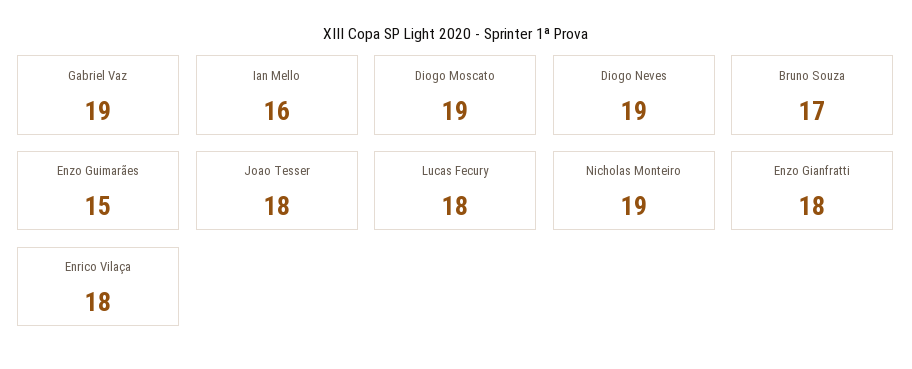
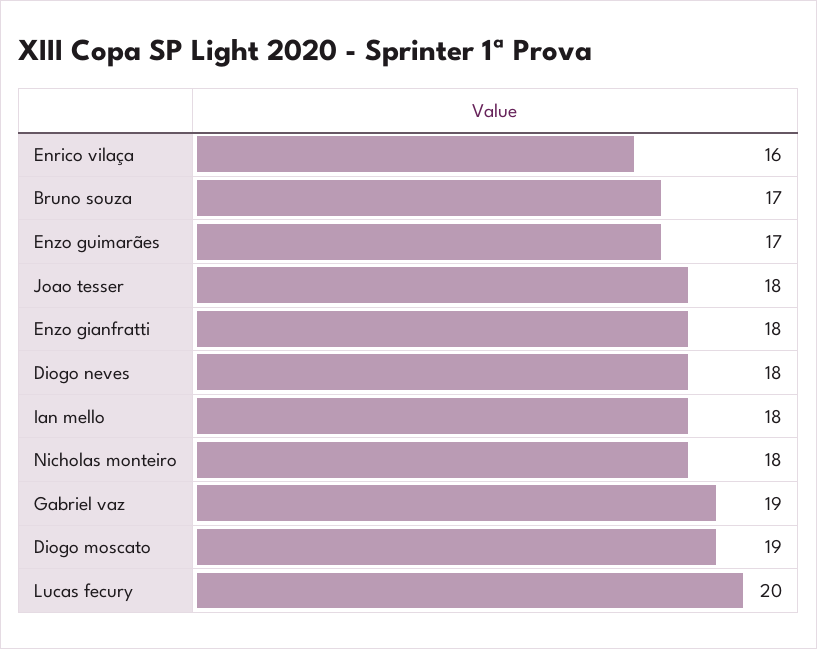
  {
    "Gabriel Vaz": 19,
-   "Ian Mello": 16,
+   "Ian Mello": 18,
    "Diogo Moscato": 19,
-   "Diogo Neves": 19,
+   "Diogo Neves": 18,
    "Bruno Souza": 17,
-   "Enzo Guimarães": 15,
+   "Enzo Guimarães": 17,
    "Joao Tesser": 18,
-   "Lucas Fecury": 18,
+   "Lucas Fecury": 20,
-   "Nicholas Monteiro": 19,
+   "Nicholas Monteiro": 18,
    "Enzo Gianfratti": 18,
-   "Enrico Vilaça": 18
+   "Enrico Vilaça": 16
  }

